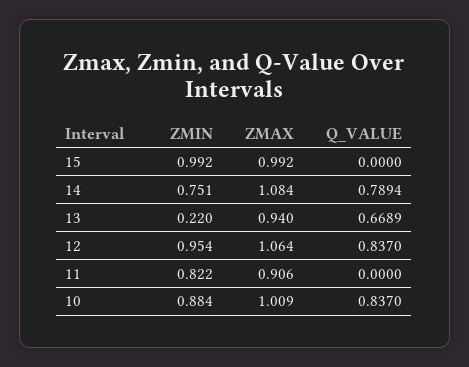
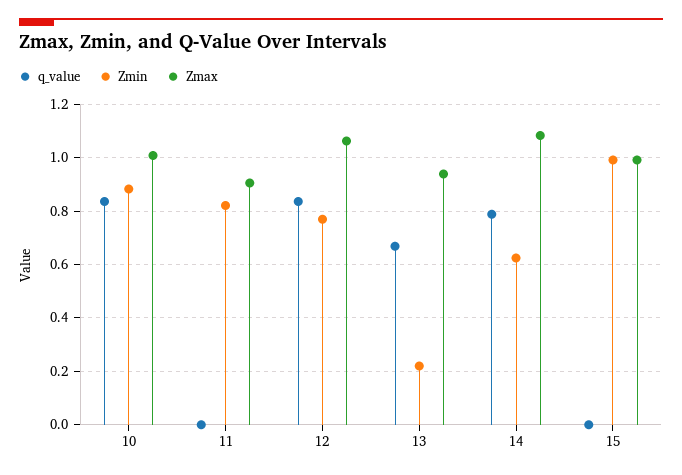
  {
    "ZMIN": {
      "15": 0.992,
-     "14": 0.751,
+     "14": 0.625,
      "13": 0.22,
-     "12": 0.954,
+     "12": 0.775,
      "11": 0.822,
      "10": 0.884
    },
    "ZMAX": {
      "15": 0.992,
      "14": 1.084,
      "13": 0.94,
      "12": 1.064,
      "11": 0.906,
      "10": 1.009
    },
    "Q_VALUE": {
      "15": 0,
      "14": 0.7894,
      "13": 0.6689,
      "12": 0.837,
      "11": 0,
      "10": 0.837
    }
  }

